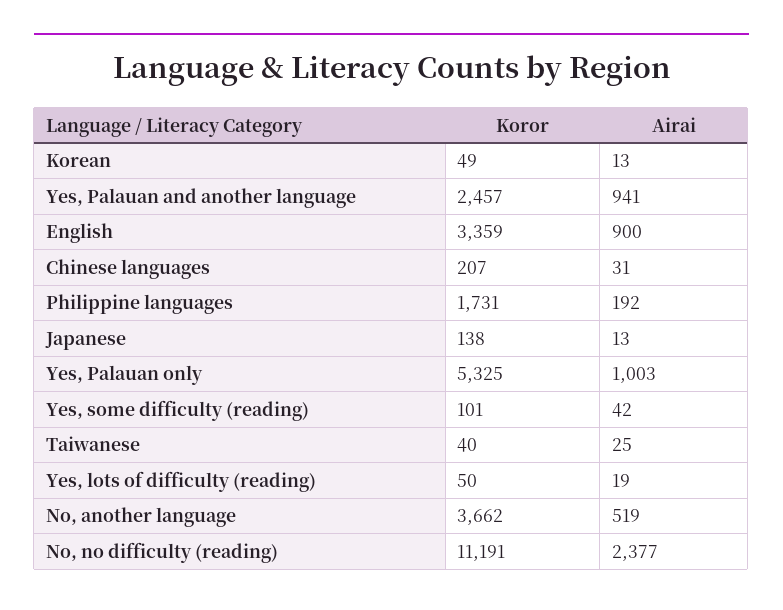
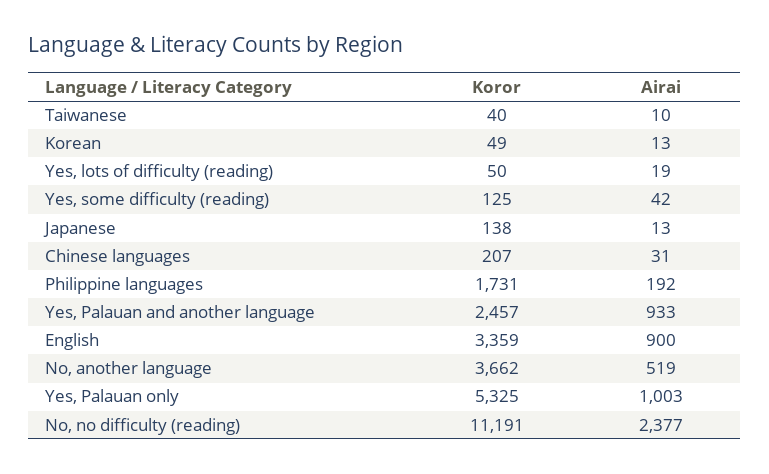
  {
    "Koror": {
      "Korean": 49,
      "Yes, Palauan and another language": 2457,
      "English": 3359,
      "Chinese languages": 207,
      "Philippine languages": 1731,
      "Japanese": 138,
      "Yes, Palauan only": 5325,
-     "Yes, some difficulty (reading)": 101,
+     "Yes, some difficulty (reading)": 125,
      "Taiwanese": 40,
      "Yes, lots of difficulty (reading)": 50,
      "No, another language": 3662,
      "No, no difficulty (reading)": 11191
    },
    "Airai": {
      "Korean": 13,
-     "Yes, Palauan and another language": 941,
+     "Yes, Palauan and another language": 933,
      "English": 900,
      "Chinese languages": 31,
      "Philippine languages": 192,
      "Japanese": 13,
      "Yes, Palauan only": 1003,
      "Yes, some difficulty (reading)": 42,
-     "Taiwanese": 25,
+     "Taiwanese": 10,
      "Yes, lots of difficulty (reading)": 19,
      "No, another language": 519,
      "No, no difficulty (reading)": 2377
    }
  }

